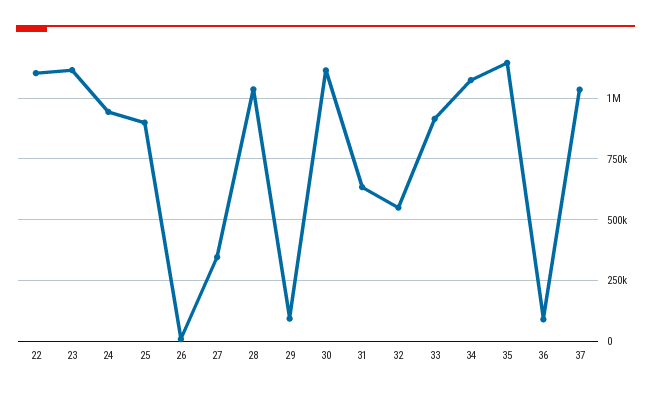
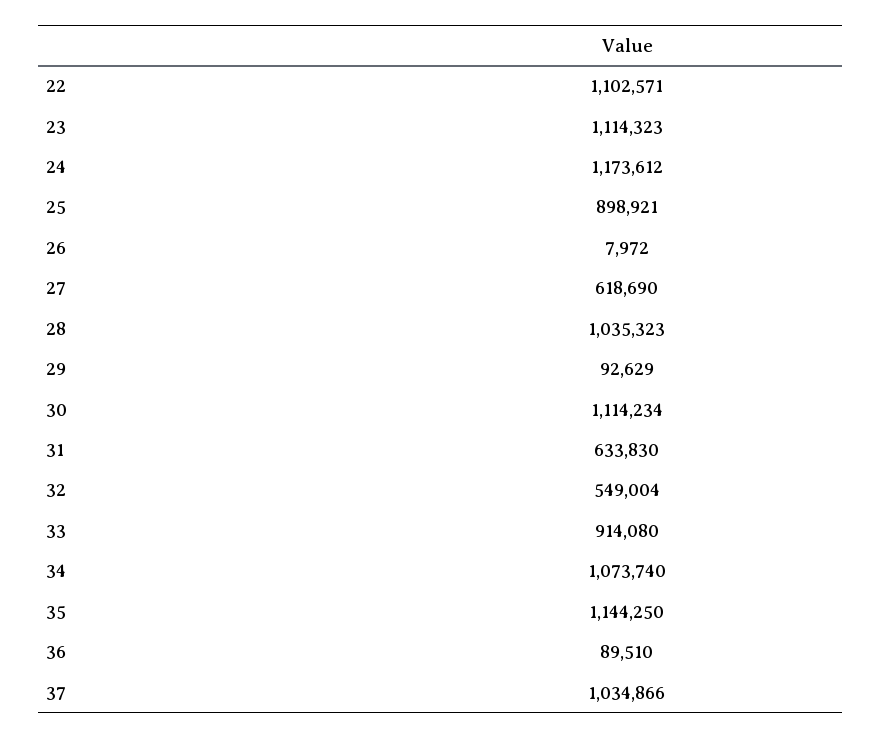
  {
    "22": 1102571,
    "23": 1114323,
-   "24": 950000,
+   "24": 1173612,
    "25": 898921,
    "26": 7972,
-   "27": 350000,
+   "27": 618690,
    "28": 1035323,
    "29": 92629,
    "30": 1114234,
    "31": 633830,
    "32": 549004,
    "33": 914080,
    "34": 1073740,
    "35": 1144250,
    "36": 89510,
    "37": 1034866
  }

